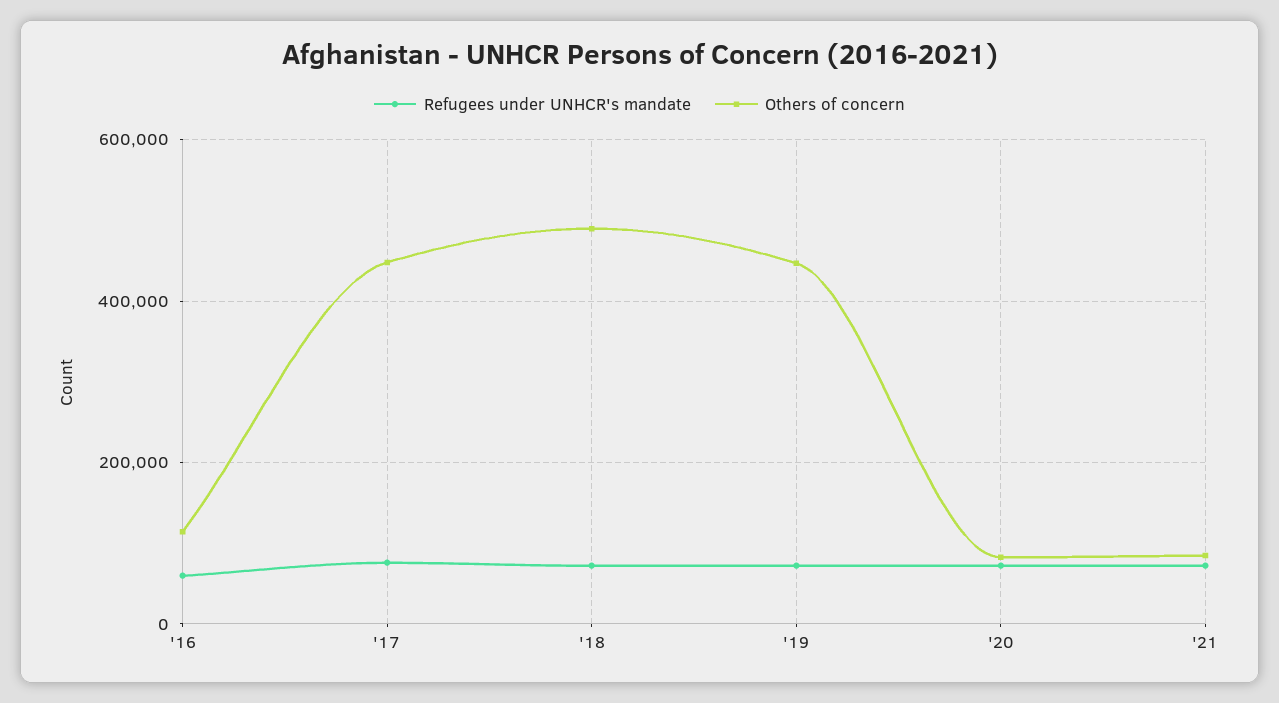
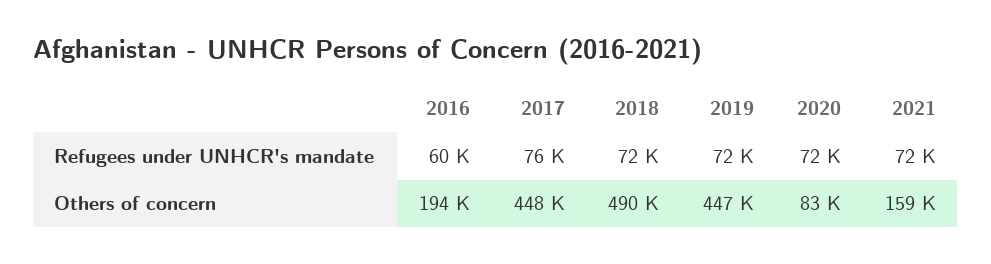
  {
    "Refugees under UNHCR's mandate": {
      "'16": 60000,
      "'17": 76000,
      "'18": 72000,
      "'19": 72000,
      "'20": 72000,
      "'21": 72000
    },
    "Others of concern": {
-     "'16": 120000,
+     "'16": 194000,
      "'17": 448000,
      "'18": 490000,
      "'19": 447000,
      "'20": 83000,
-     "'21": 80000
+     "'21": 159000
    }
  }

